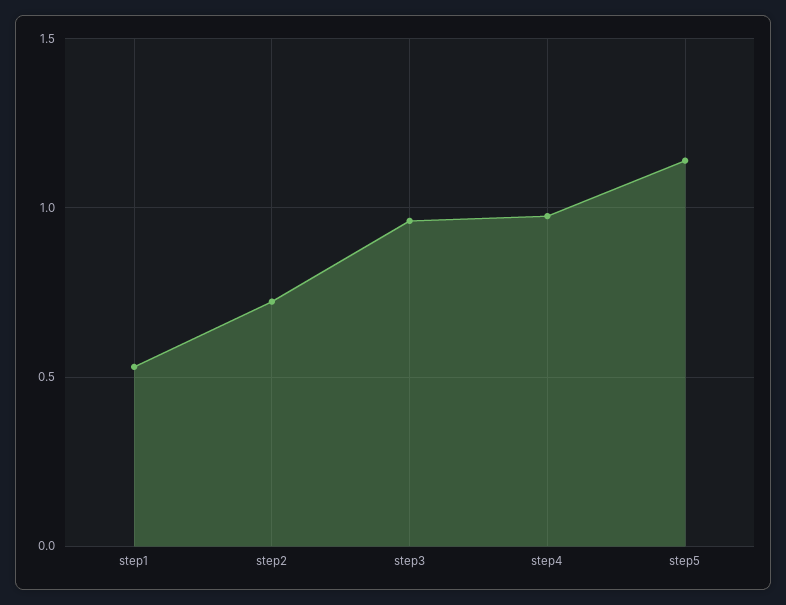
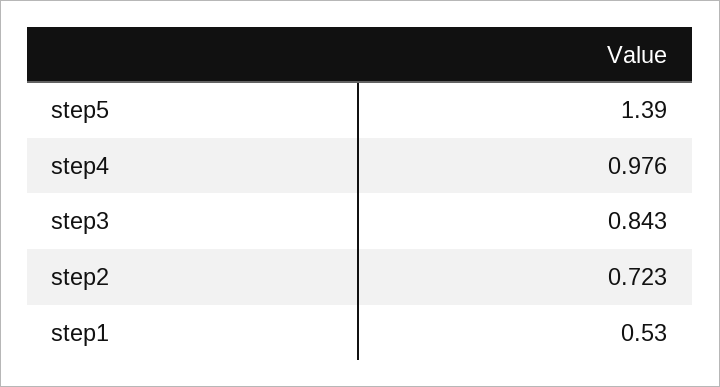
  {
    "step1": 0.53,
    "step2": 0.723,
-   "step3": 0.95,
+   "step3": 0.843,
    "step4": 0.976,
-   "step5": 1.15
+   "step5": 1.39
  }

